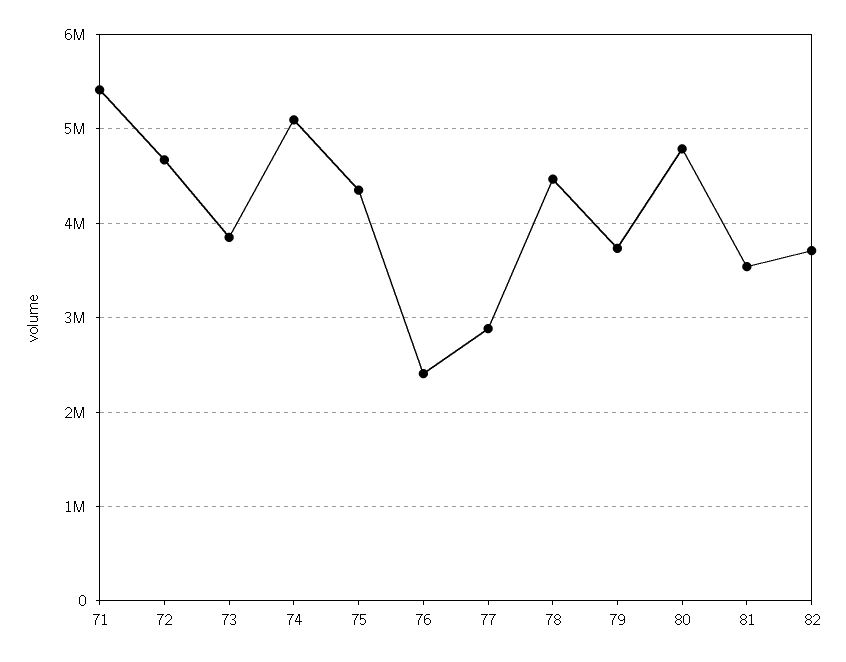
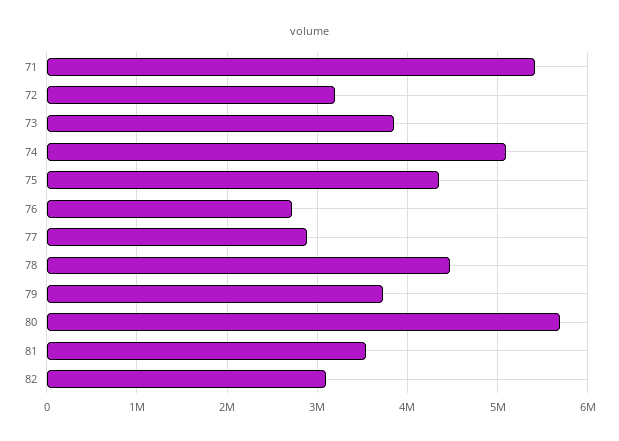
  {
    "71": 5400000,
-   "72": 4700000,
+   "72": 3200000,
    "73": 3900000,
    "74": 5100000,
    "75": 4400000,
-   "76": 2400000,
+   "76": 2700000,
    "77": 2900000,
    "78": 4500000,
    "79": 3700000,
-   "80": 4800000,
+   "80": 5700000,
    "81": 3500000,
-   "82": 3700000
+   "82": 3100000
  }

